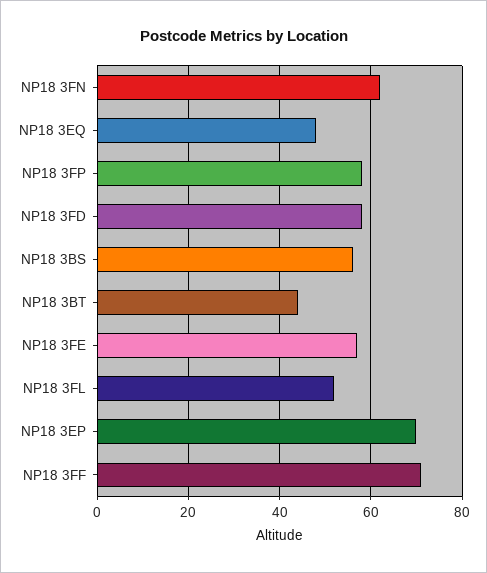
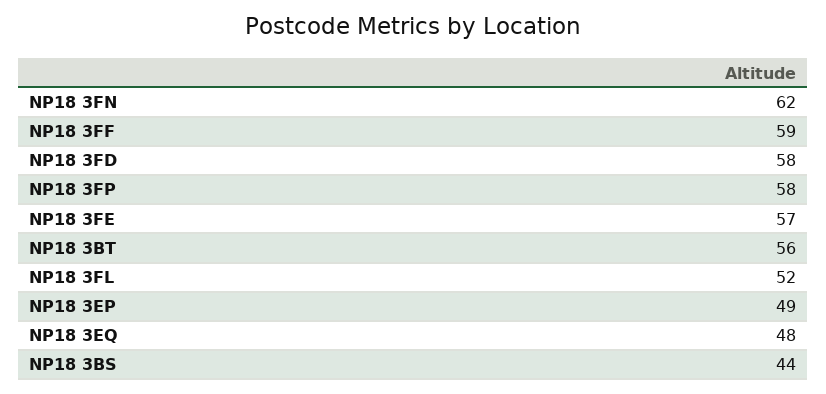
  {
    "NP18 3FN": 62,
    "NP18 3EQ": 48,
    "NP18 3FP": 58,
    "NP18 3FD": 58,
-   "NP18 3BS": 55,
+   "NP18 3BS": 44,
-   "NP18 3BT": 45,
+   "NP18 3BT": 56,
    "NP18 3FE": 57,
    "NP18 3FL": 52,
-   "NP18 3EP": 70,
+   "NP18 3EP": 49,
-   "NP18 3FF": 70
+   "NP18 3FF": 59
  }

